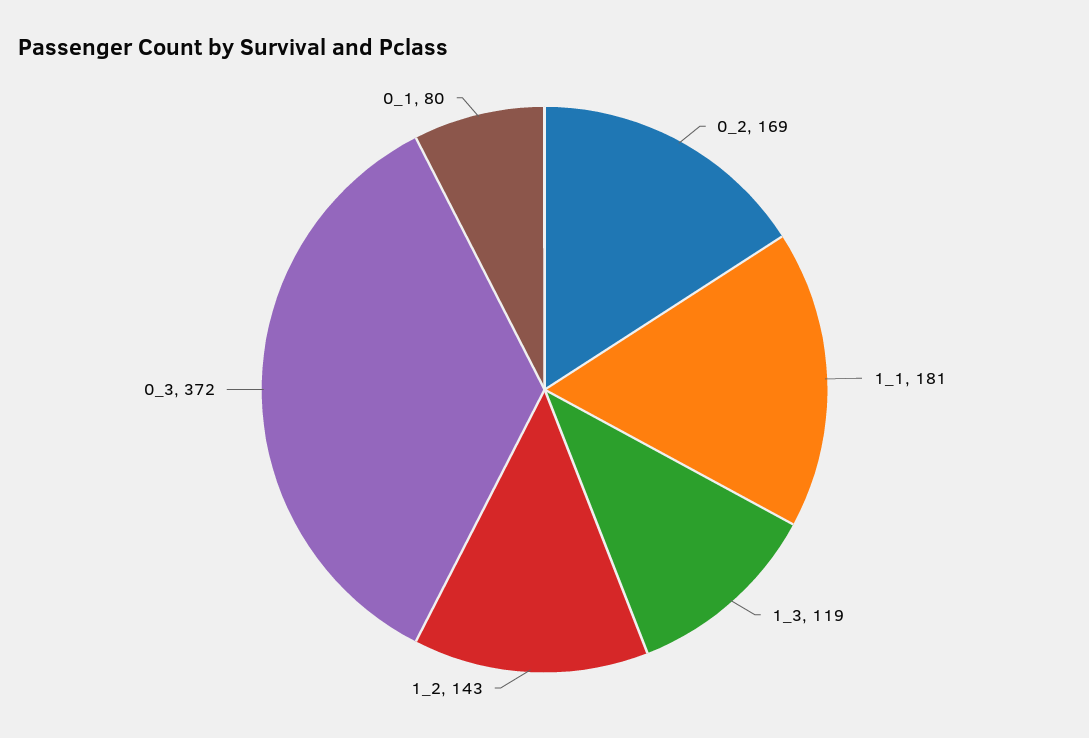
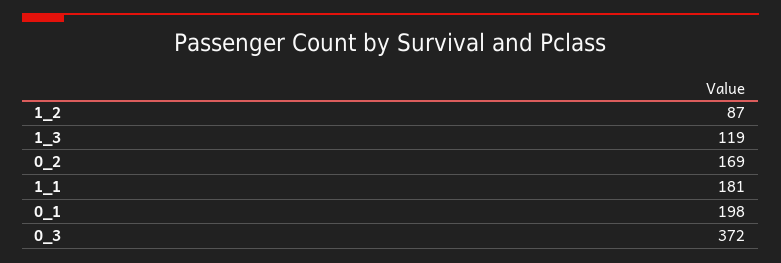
  {
    "0_2": 169,
    "1_1": 181,
    "1_3": 119,
-   "1_2": 143,
+   "1_2": 87,
    "0_3": 372,
-   "0_1": 80
+   "0_1": 198
  }

